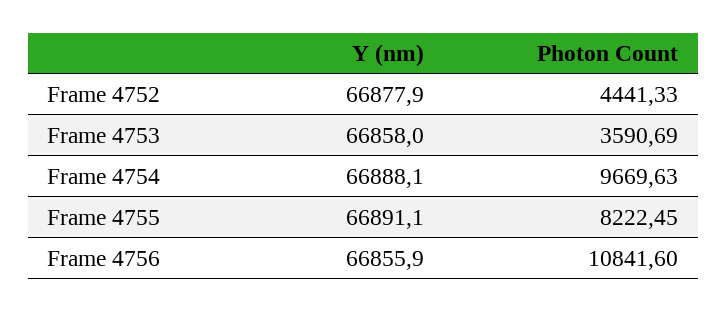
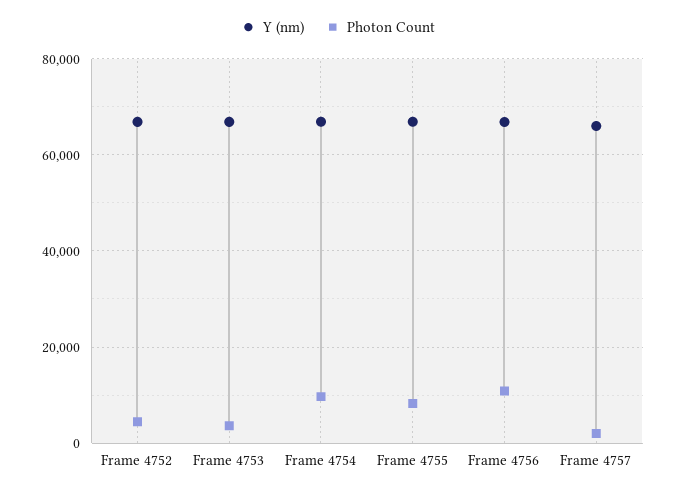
  {
    "Y (nm)": {
      "Frame 4752": 66877.9,
      "Frame 4753": 66858,
      "Frame 4754": 66888.1,
      "Frame 4755": 66891.1,
-     "Frame 4756": 66855.9
+     "Frame 4756": 66855.9,
+     "Frame 4757": 66000
    },
    "Photon Count": {
      "Frame 4752": 4441.33,
      "Frame 4753": 3590.69,
      "Frame 4754": 9669.63,
      "Frame 4755": 8222.45,
-     "Frame 4756": 10841.6
+     "Frame 4756": 10841.6,
+     "Frame 4757": 2000
    }
  }

